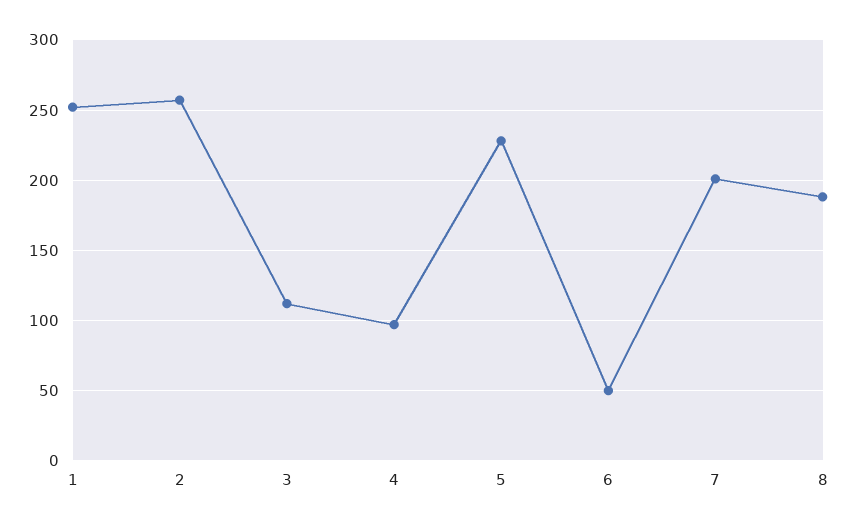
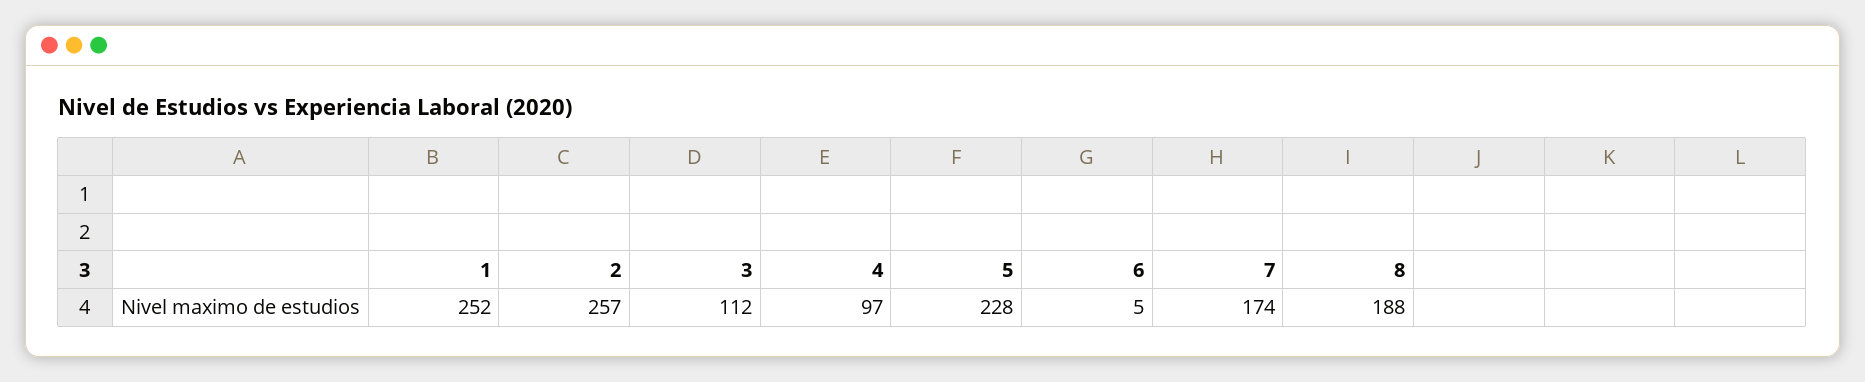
  {
    "1": 252,
    "2": 257,
    "3": 112,
    "4": 97,
    "5": 228,
-   "6": 50,
+   "6": 5,
-   "7": 200,
+   "7": 174,
    "8": 188
  }

